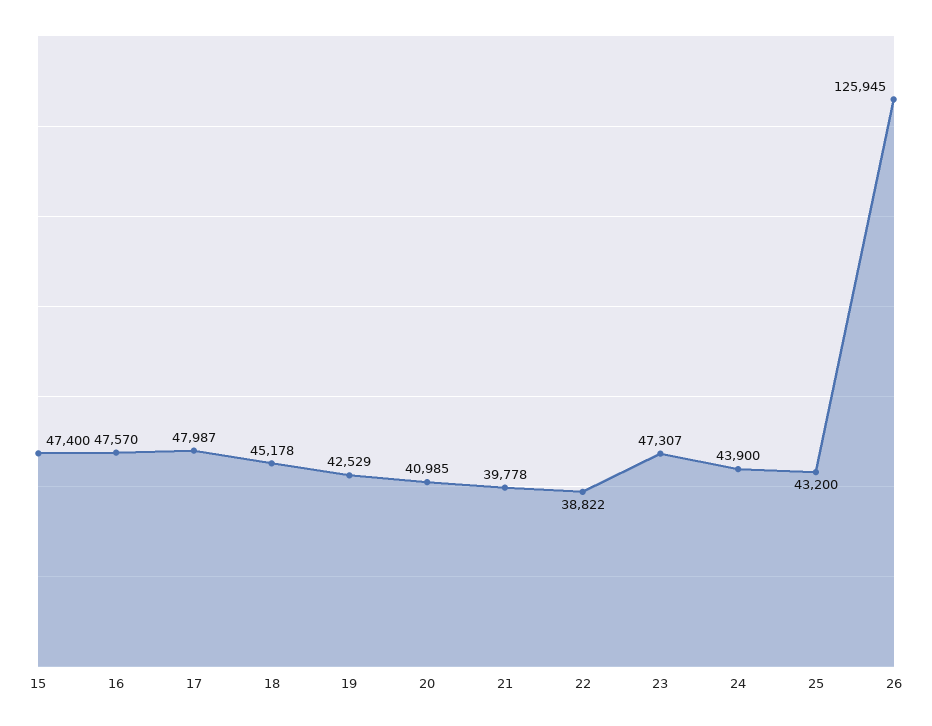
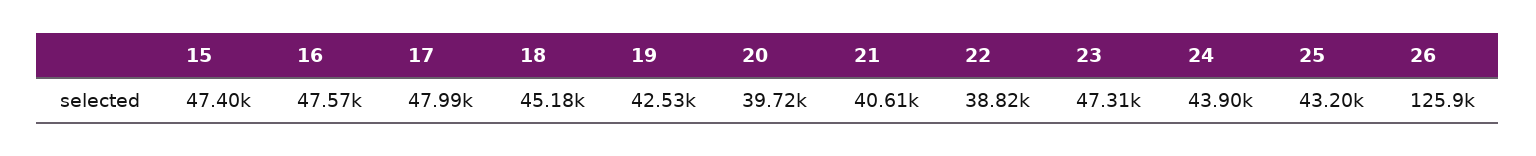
  {
    "15": 47400,
    "16": 47570,
    "17": 47987,
    "18": 45178,
    "19": 42529,
-   "20": 40985,
+   "20": 39720,
-   "21": 39778,
+   "21": 40610,
    "22": 38822,
    "23": 47307,
    "24": 43900,
    "25": 43200,
    "26": 125945
  }

